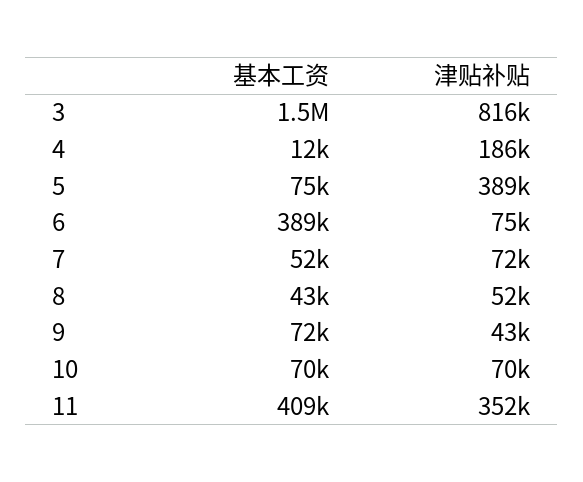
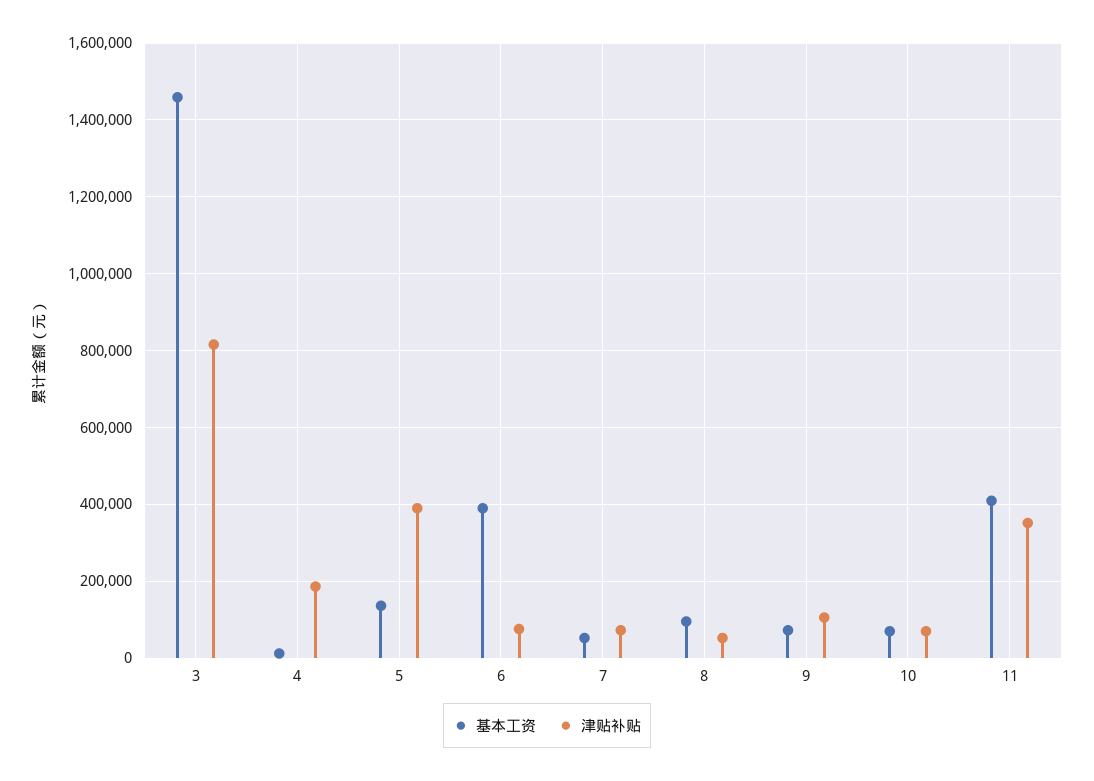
  {
    "基本工资": {
      "3": 1500000,
      "4": 12000,
-     "5": 75000,
+     "5": 140000,
      "6": 389000,
      "7": 52000,
-     "8": 43000,
+     "8": 100000,
      "9": 72000,
      "10": 70000,
      "11": 409000
    },
    "津贴补贴": {
      "3": 816000,
      "4": 186000,
      "5": 389000,
      "6": 75000,
      "7": 72000,
      "8": 52000,
-     "9": 43000,
+     "9": 100000,
      "10": 70000,
      "11": 352000
    }
  }

